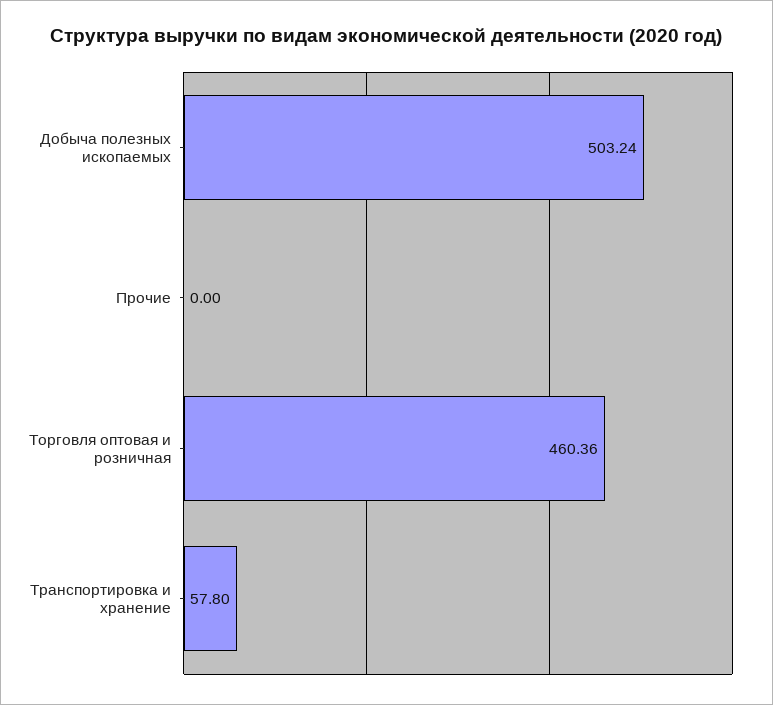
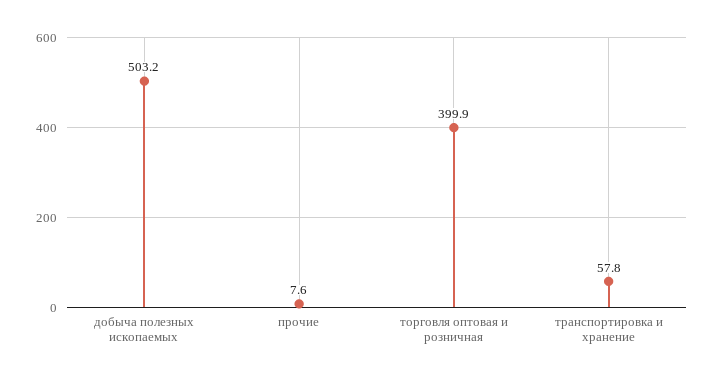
  {
    "Добыча полезных ископаемых": 503.24,
-   "Прочие": 0,
+   "Прочие": 7.6,
-   "Торговля оптовая и розничная": 460.36,
+   "Торговля оптовая и розничная": 399.9,
    "Транспортировка и хранение": 57.8
  }

